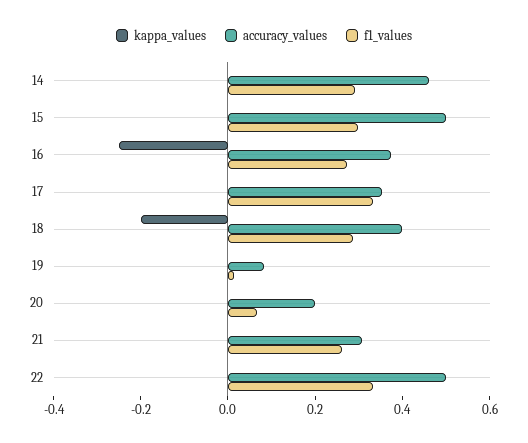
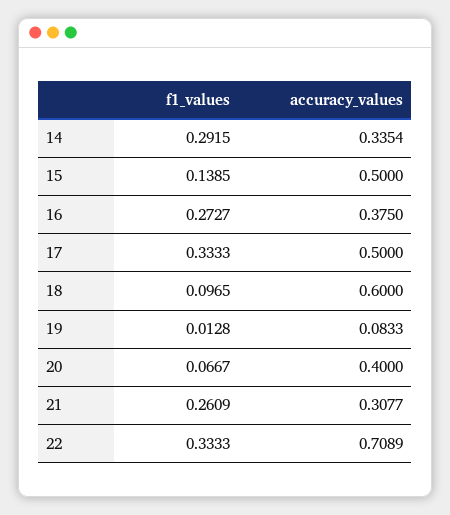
  {
-   "kappa_values": {
-     "14": 0,
-     "15": 0,
-     "16": -0.25,
-     "17": 0,
-     "18": -0.2,
-     "19": 0,
-     "20": 0,
-     "21": 0,
-     "22": 0
-   },
    "accuracy_values": {
-     "14": 0.45,
+     "14": 0.3354,
      "15": 0.5,
      "16": 0.375,
-     "17": 0.35,
+     "17": 0.5,
-     "18": 0.4,
+     "18": 0.6,
      "19": 0.0833,
-     "20": 0.2,
+     "20": 0.4,
      "21": 0.3077,
-     "22": 0.5
+     "22": 0.7089
    },
    "f1_values": {
      "14": 0.2915,
-     "15": 0.3,
+     "15": 0.1385,
      "16": 0.2727,
      "17": 0.3333,
-     "18": 0.3,
+     "18": 0.0965,
      "19": 0.0128,
      "20": 0.0667,
      "21": 0.2609,
      "22": 0.3333
    }
  }

